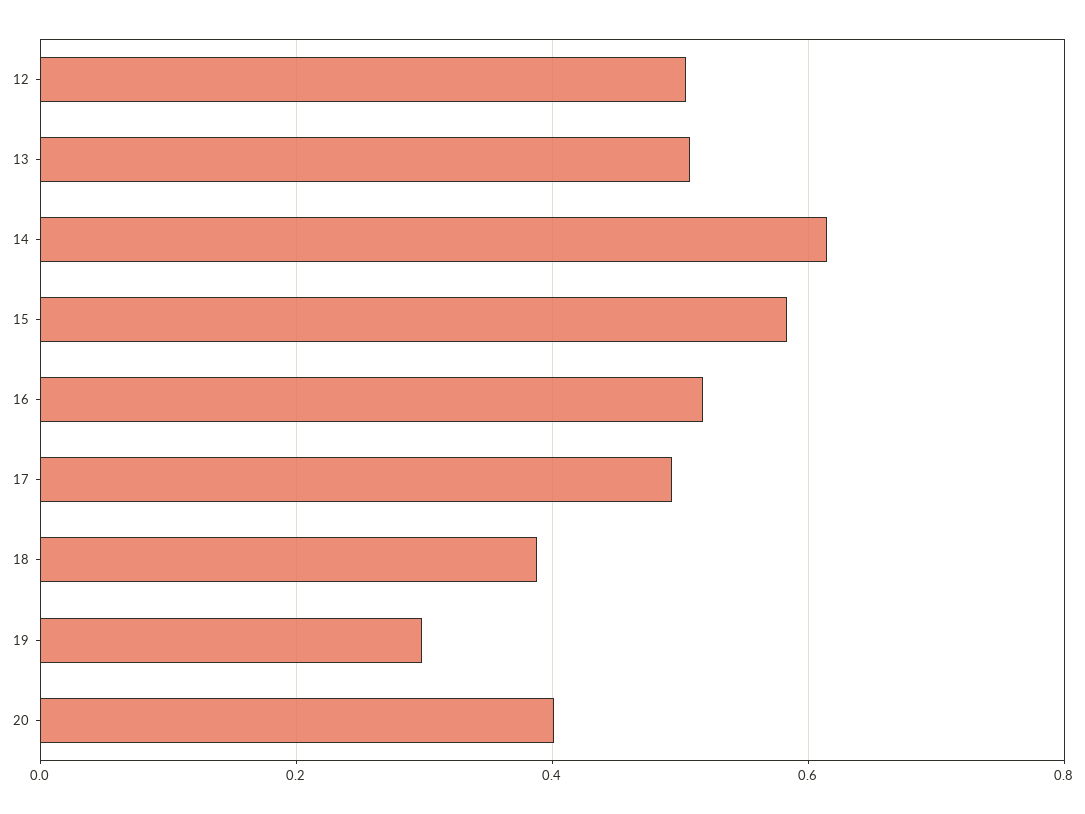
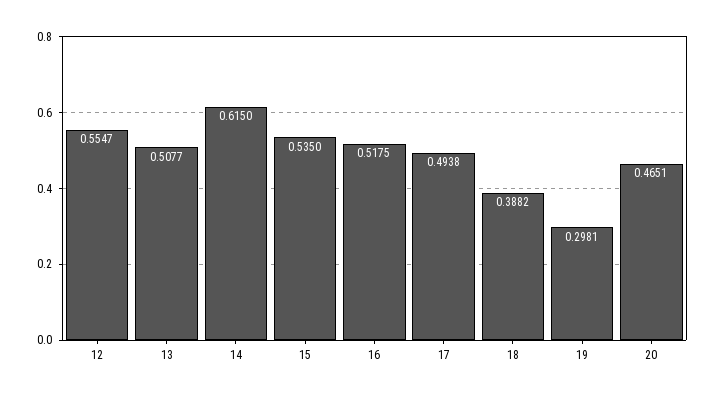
  {
-   "12": 0.5,
+   "12": 0.5547,
    "13": 0.5077,
    "14": 0.615,
-   "15": 0.58,
+   "15": 0.535,
    "16": 0.5175,
    "17": 0.4938,
    "18": 0.3882,
    "19": 0.2981,
-   "20": 0.4
+   "20": 0.4651
  }

